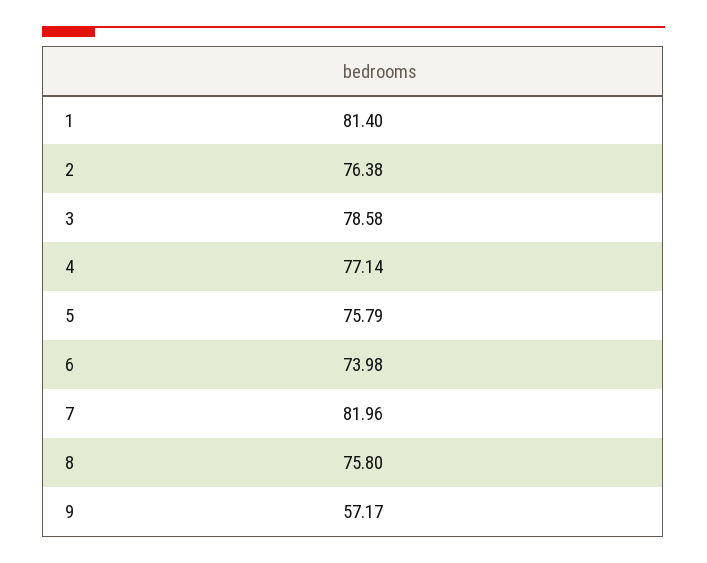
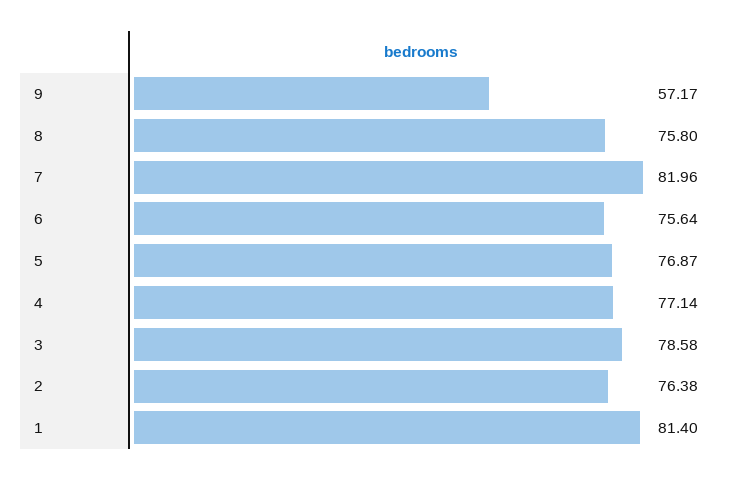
  {
    "1": 81.4,
    "2": 76.38,
    "3": 78.58,
    "4": 77.14,
-   "5": 75.79,
+   "5": 76.87,
-   "6": 73.98,
+   "6": 75.64,
    "7": 81.96,
    "8": 75.8,
    "9": 57.17
  }

